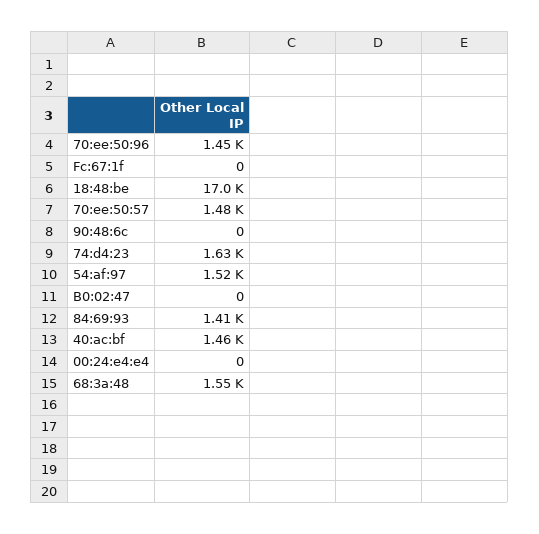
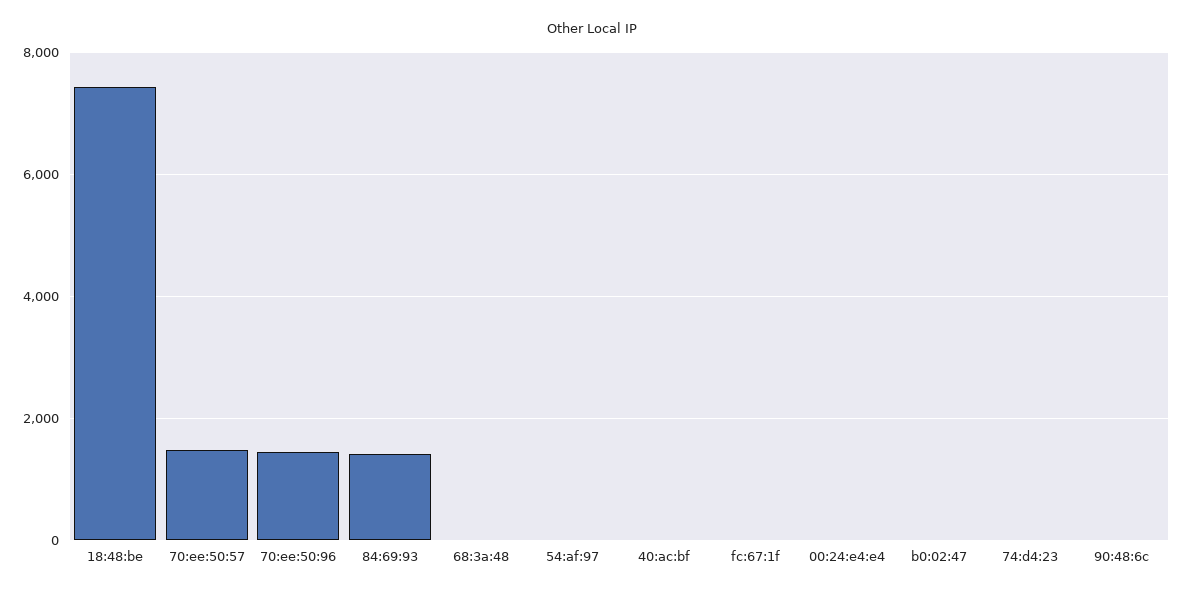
  {
    "70:ee:50:96": 1450,
    "Fc:67:1f": 0,
-   "18:48:be": 17000,
+   "18:48:be": 7400,
    "70:ee:50:57": 1480,
    "90:48:6c": 0,
-   "74:d4:23": 1630,
+   "74:d4:23": 0,
-   "54:af:97": 1520,
+   "54:af:97": 0,
    "B0:02:47": 0,
    "84:69:93": 1410,
-   "40:ac:bf": 1460,
+   "40:ac:bf": 0,
    "00:24:e4:e4": 0,
-   "68:3a:48": 1550
+   "68:3a:48": 0
  }

